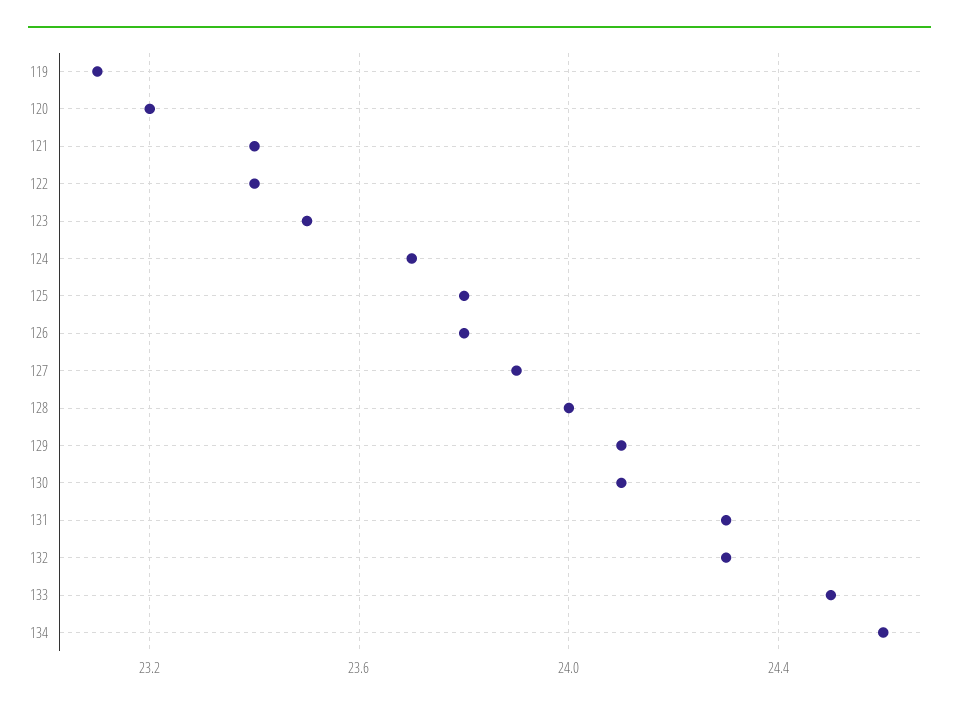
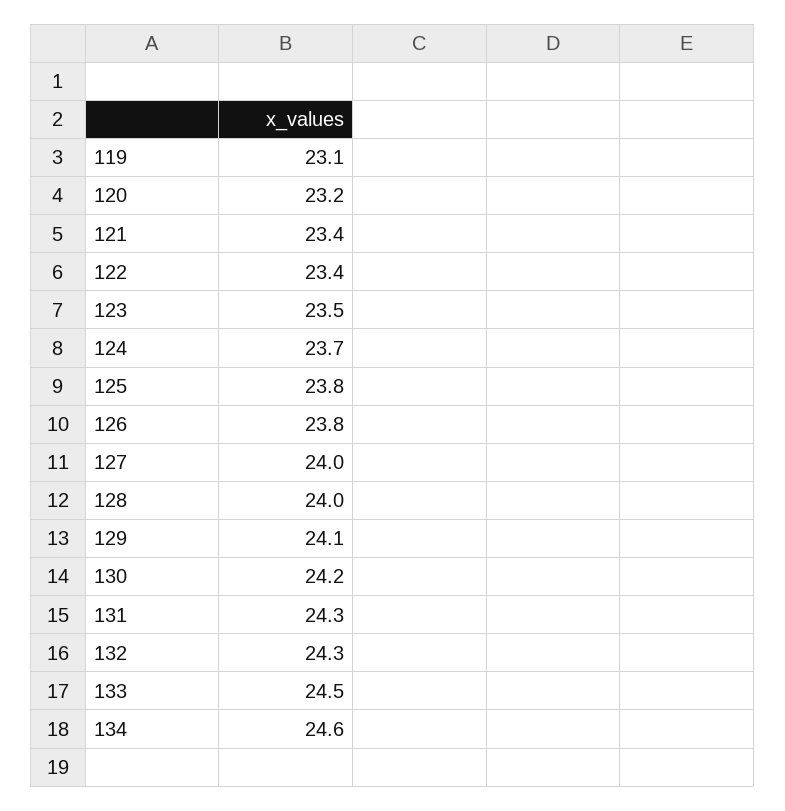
  {
    "119": 23.1,
    "120": 23.2,
    "121": 23.4,
    "122": 23.4,
    "123": 23.5,
    "124": 23.7,
    "125": 23.8,
    "126": 23.8,
-   "127": 23.9,
+   "127": 24,
    "128": 24,
    "129": 24.1,
-   "130": 24.1,
+   "130": 24.2,
    "131": 24.3,
    "132": 24.3,
    "133": 24.5,
    "134": 24.6
  }

